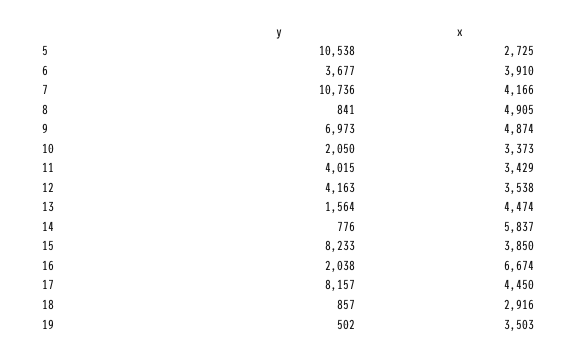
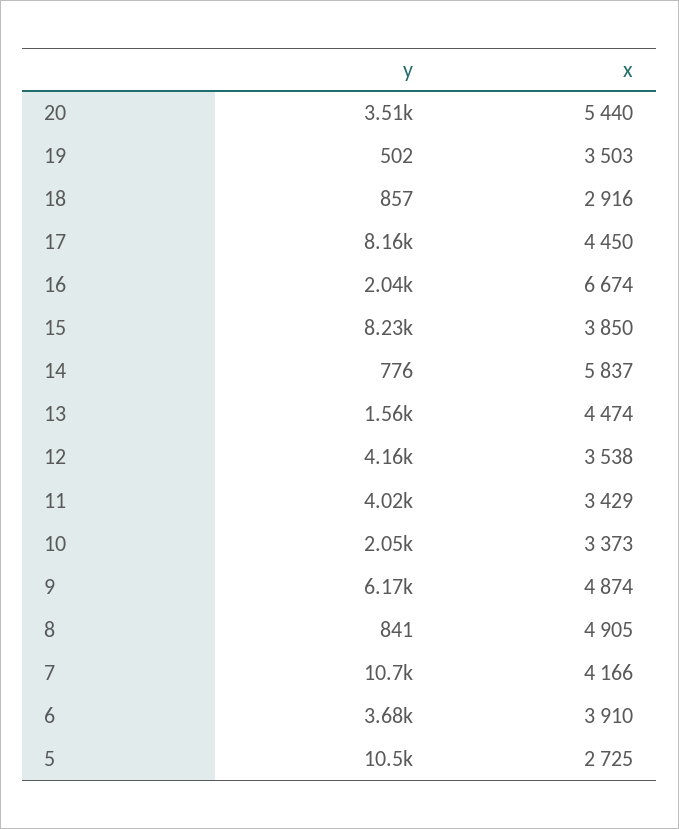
  {
    "y": {
      "5": 10538,
      "6": 3677,
      "7": 10736,
      "8": 841,
-     "9": 6973,
+     "9": 6170,
      "10": 2050,
      "11": 4015,
      "12": 4163,
      "13": 1564,
      "14": 776,
      "15": 8233,
      "16": 2038,
      "17": 8157,
      "18": 857,
-     "19": 502
+     "19": 502,
+     "20": 3510
    },
    "x": {
      "5": 2725,
      "6": 3910,
      "7": 4166,
      "8": 4905,
      "9": 4874,
      "10": 3373,
      "11": 3429,
      "12": 3538,
      "13": 4474,
      "14": 5837,
      "15": 3850,
      "16": 6674,
      "17": 4450,
      "18": 2916,
-     "19": 3503
+     "19": 3503,
+     "20": 5440
    }
  }

